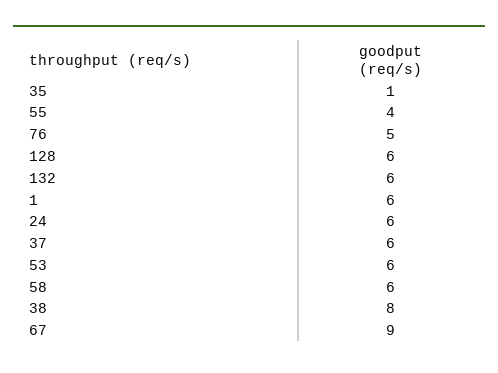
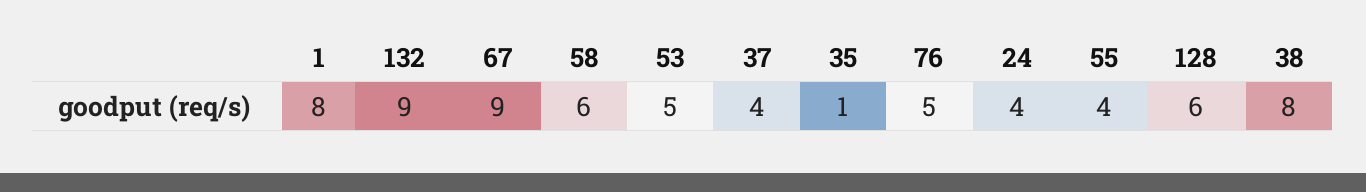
  {
    "35": 1,
    "55": 4,
    "76": 5,
    "128": 6,
-   "132": 6,
+   "132": 9,
-   "1": 6,
+   "1": 8,
-   "24": 6,
+   "24": 4,
-   "37": 6,
+   "37": 4,
-   "53": 6,
+   "53": 5,
    "58": 6,
    "38": 8,
    "67": 9
  }

